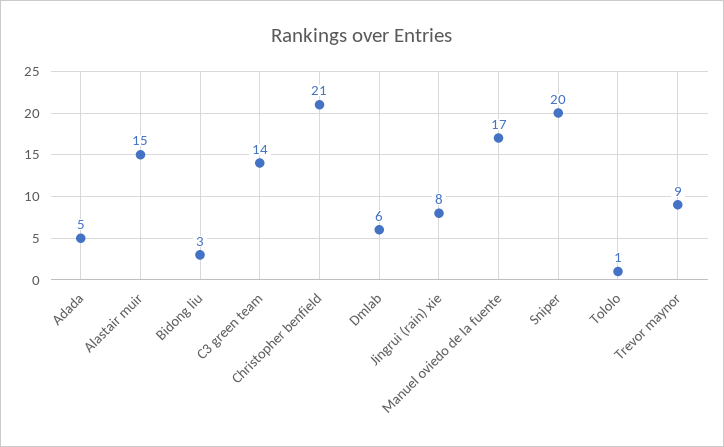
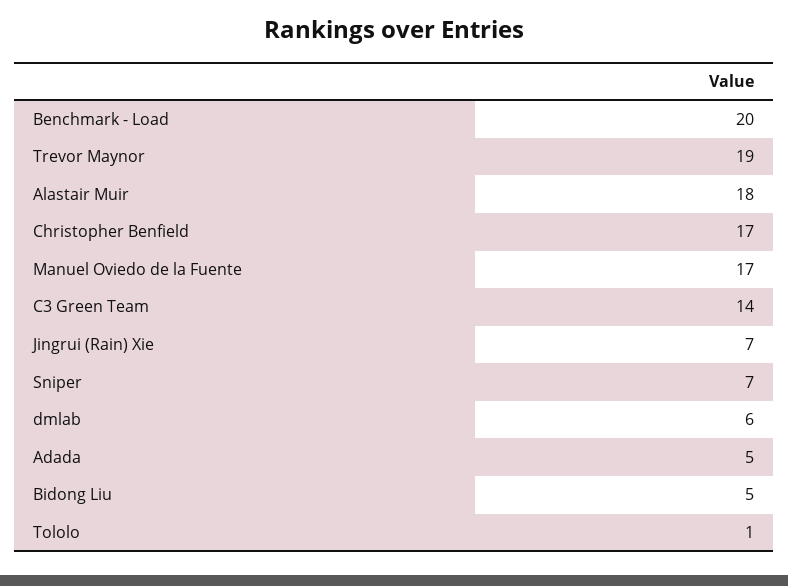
  {
    "Adada": 5,
-   "Alastair muir": 15,
+   "Alastair muir": 18,
-   "Bidong liu": 3,
+   "Bidong liu": 5,
    "C3 green team": 14,
-   "Christopher benfield": 21,
+   "Christopher benfield": 17,
    "Dmlab": 6,
-   "Jingrui (rain) xie": 8,
+   "Jingrui (rain) xie": 7,
    "Manuel oviedo de la fuente": 17,
-   "Sniper": 20,
+   "Sniper": 7,
    "Tololo": 1,
-   "Trevor maynor": 9
+   "Trevor maynor": 19,
+   "Benchmark - Load": 20
  }

